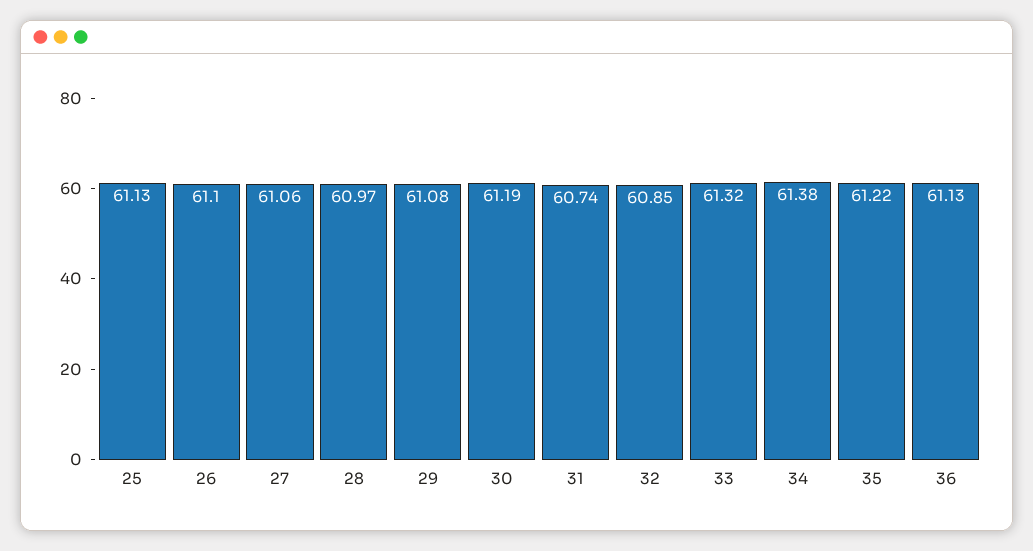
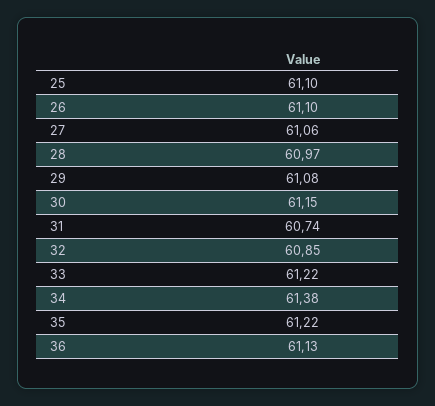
  {
-   "25": 61.13,
+   "25": 61.1,
    "26": 61.1,
    "27": 61.06,
    "28": 60.97,
    "29": 61.08,
-   "30": 61.19,
+   "30": 61.15,
    "31": 60.74,
    "32": 60.85,
-   "33": 61.32,
+   "33": 61.22,
    "34": 61.38,
    "35": 61.22,
    "36": 61.13
  }

